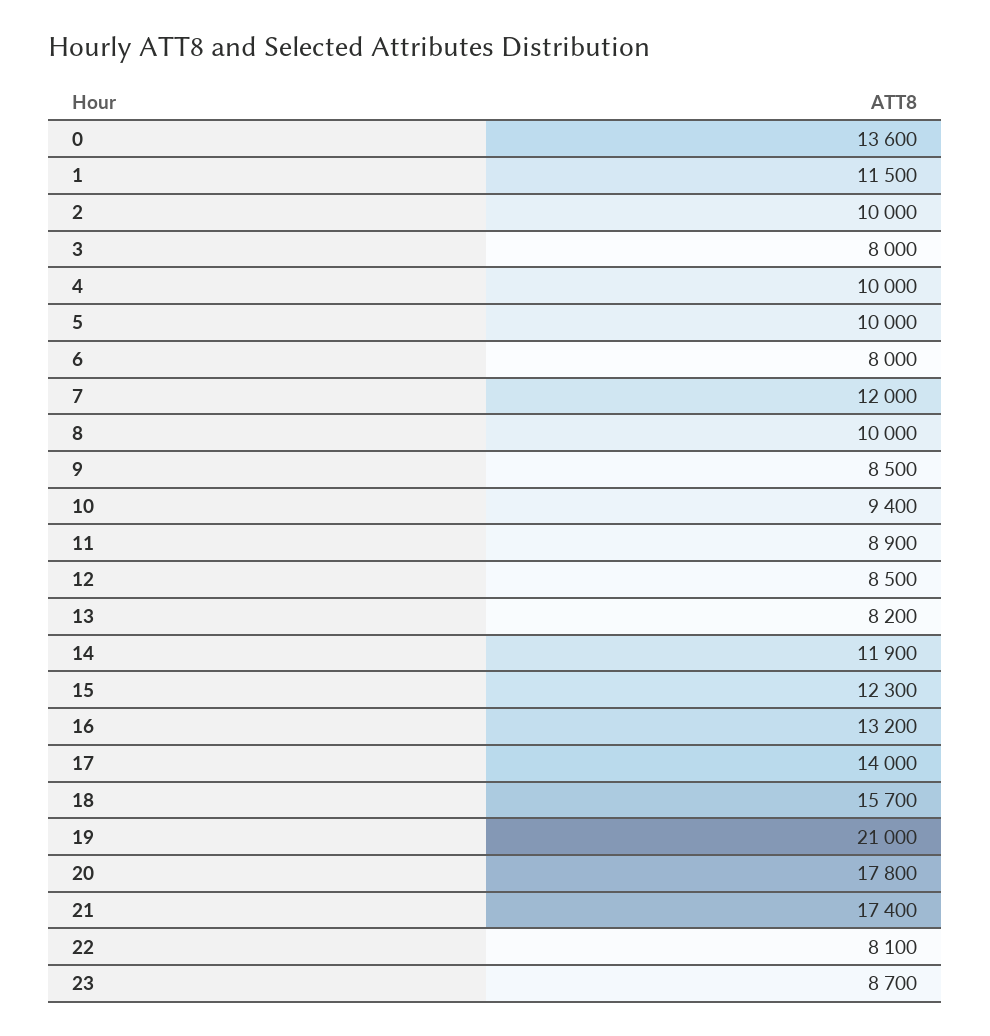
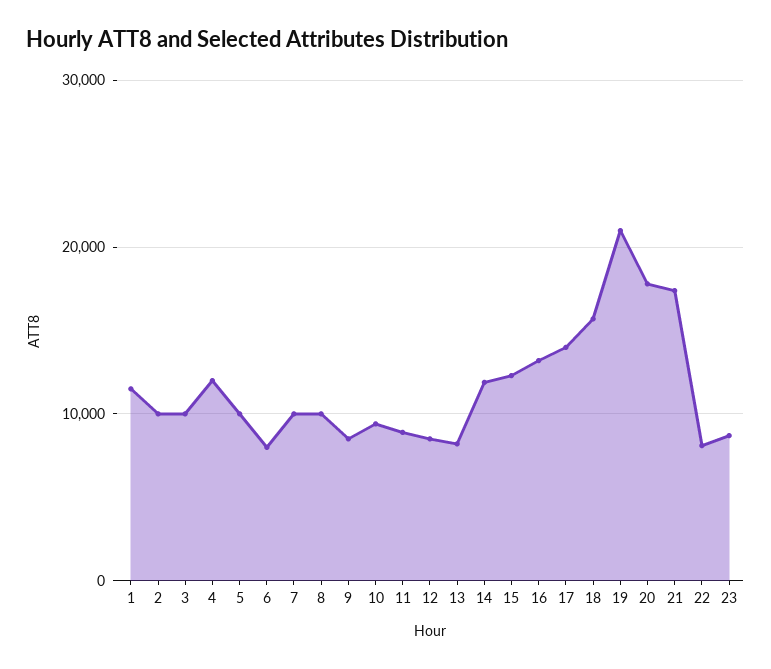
  {
-   "0": 13600,
    "1": 11500,
    "2": 10000,
-   "3": 8000,
+   "3": 10000,
-   "4": 10000,
+   "4": 12000,
    "5": 10000,
    "6": 8000,
-   "7": 12000,
+   "7": 10000,
    "8": 10000,
    "9": 8500,
    "10": 9400,
    "11": 8900,
    "12": 8500,
    "13": 8200,
    "14": 11900,
    "15": 12300,
    "16": 13200,
    "17": 14000,
    "18": 15700,
    "19": 21000,
    "20": 17800,
    "21": 17400,
    "22": 8100,
    "23": 8700
  }

